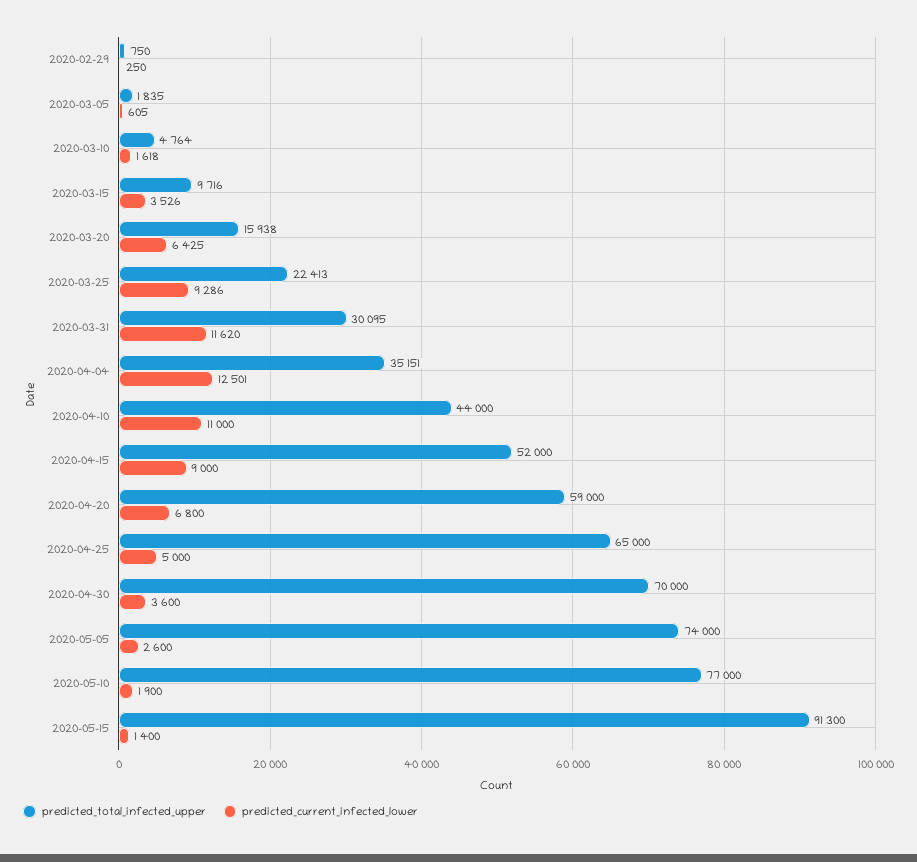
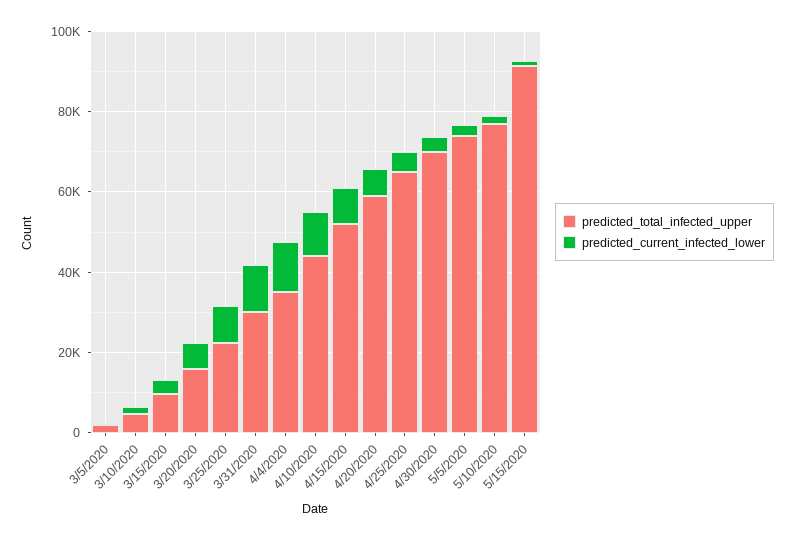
  {
    "predicted_total_infected_upper": {
-     "2020-02-29": 750,
      "2020-03-05": 1835,
      "2020-03-10": 4764,
      "2020-03-15": 9716,
      "2020-03-20": 15938,
      "2020-03-25": 22413,
      "2020-03-31": 30095,
      "2020-04-04": 35151,
      "2020-04-10": 44000,
      "2020-04-15": 52000,
      "2020-04-20": 59000,
      "2020-04-25": 65000,
      "2020-04-30": 70000,
      "2020-05-05": 74000,
      "2020-05-10": 77000,
      "2020-05-15": 91300
    },
    "predicted_current_infected_lower": {
-     "2020-02-29": 250,
      "2020-03-05": 605,
      "2020-03-10": 1618,
      "2020-03-15": 3526,
      "2020-03-20": 6425,
      "2020-03-25": 9286,
      "2020-03-31": 11620,
      "2020-04-04": 12501,
      "2020-04-10": 11000,
      "2020-04-15": 9000,
      "2020-04-20": 6800,
      "2020-04-25": 5000,
      "2020-04-30": 3600,
      "2020-05-05": 2600,
      "2020-05-10": 1900,
      "2020-05-15": 1400
    }
  }

